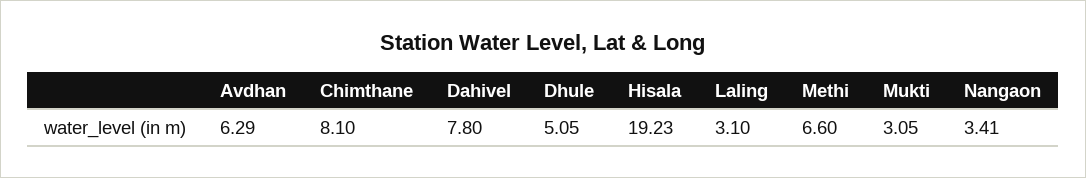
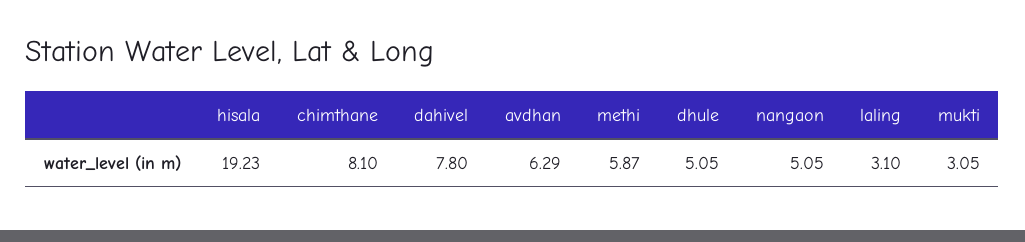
  {
    "Avdhan": 6.29,
    "Chimthane": 8.1,
    "Dahivel": 7.8,
    "Dhule": 5.05,
    "Hisala": 19.23,
    "Laling": 3.1,
-   "Methi": 6.6,
+   "Methi": 5.87,
    "Mukti": 3.05,
-   "Nangaon": 3.41
+   "Nangaon": 5.05
  }

